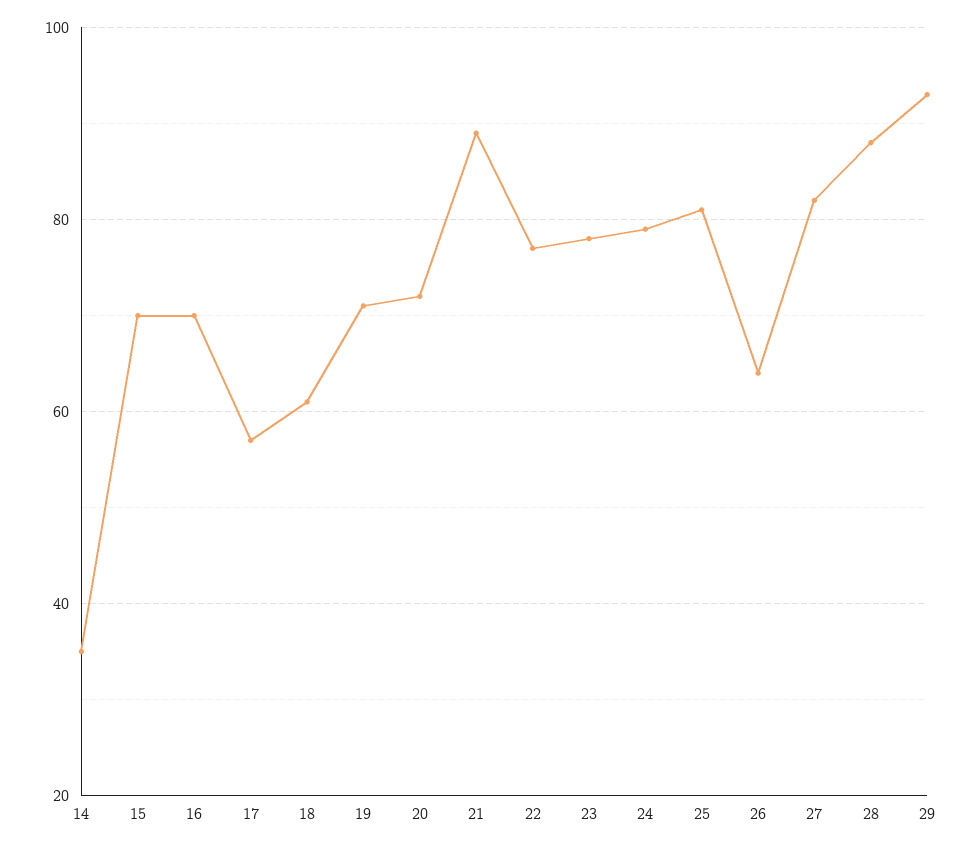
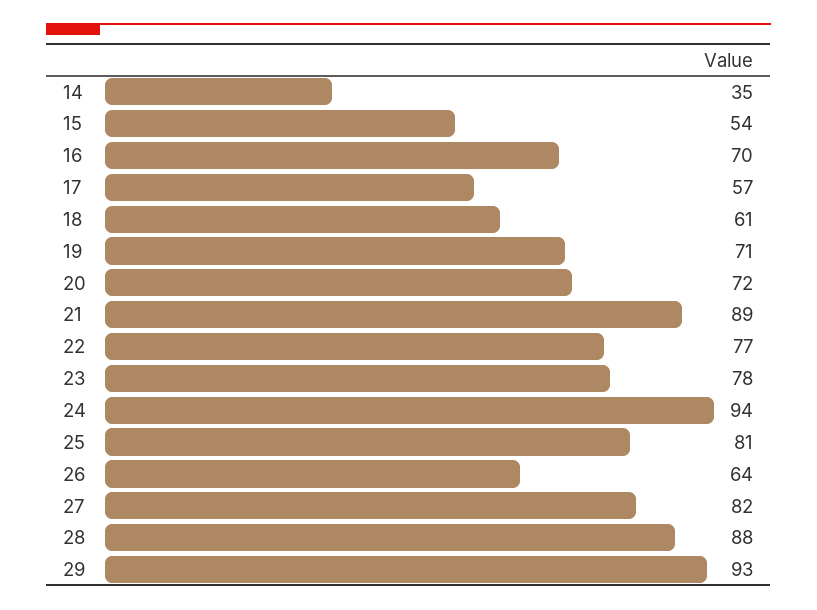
  {
    "14": 35,
-   "15": 70,
+   "15": 54,
    "16": 70,
    "17": 57,
    "18": 61,
    "19": 71,
    "20": 72,
    "21": 89,
    "22": 77,
    "23": 78,
-   "24": 80,
+   "24": 94,
    "25": 81,
    "26": 64,
    "27": 82,
    "28": 88,
    "29": 93
  }

